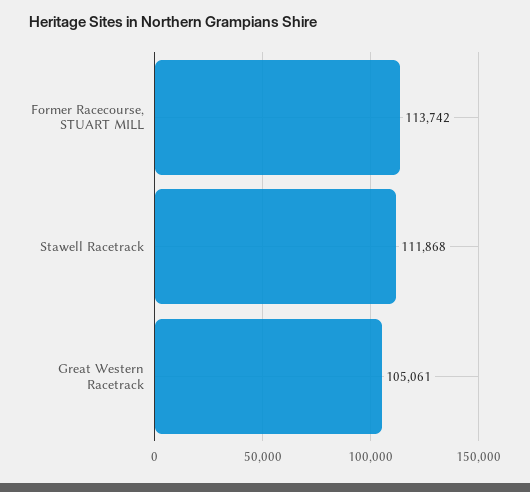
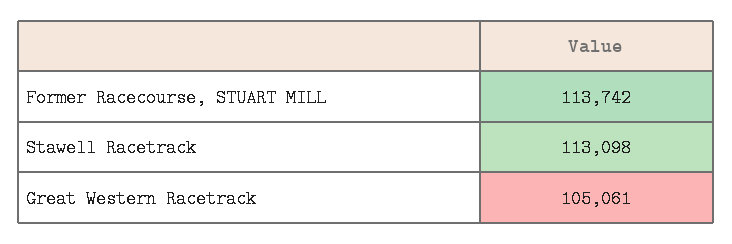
  {
    "Former Racecourse, STUART MILL": 113742,
-   "Stawell Racetrack": 111868,
+   "Stawell Racetrack": 113098,
    "Great Western Racetrack": 105061
  }

